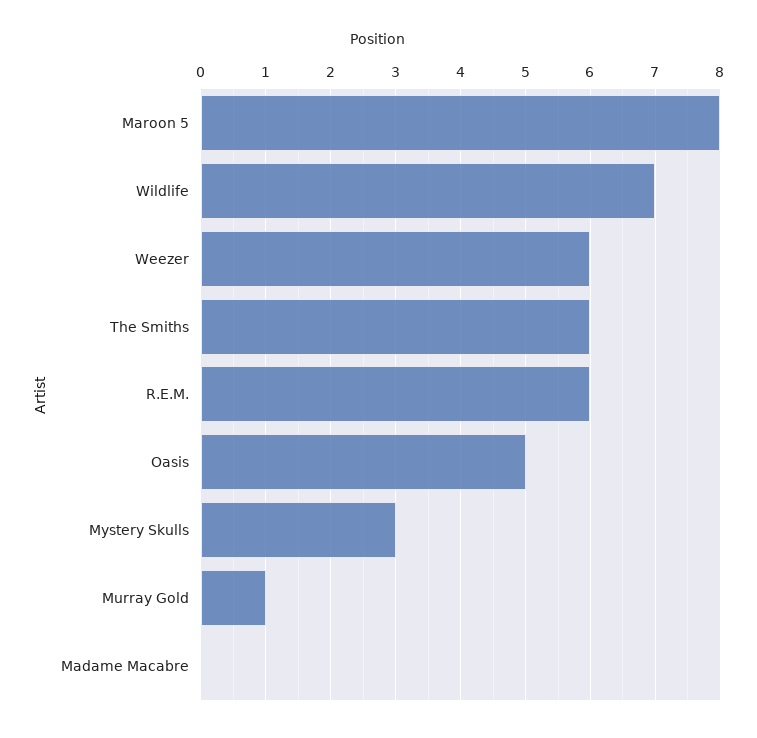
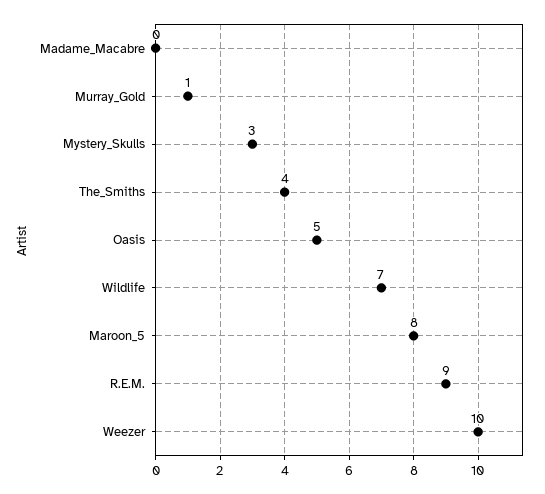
  {
    "Maroon 5": 8,
    "Wildlife": 7,
-   "Weezer": 6,
+   "Weezer": 10,
-   "The Smiths": 6,
+   "The Smiths": 4,
-   "R.E.M.": 6,
+   "R.E.M.": 9,
    "Oasis": 5,
    "Mystery Skulls": 3,
    "Murray Gold": 1,
    "Madame Macabre": 0
  }

